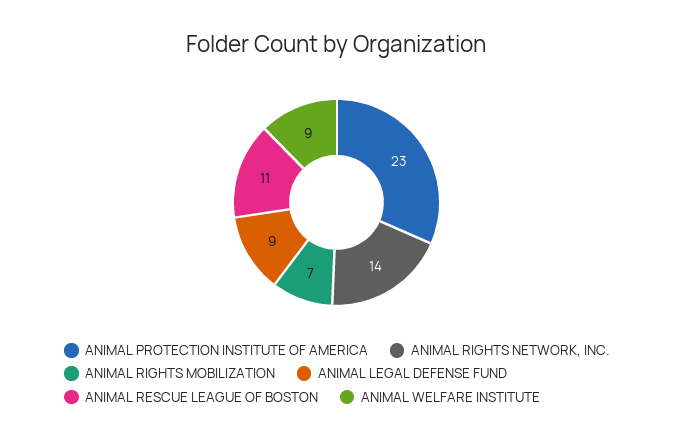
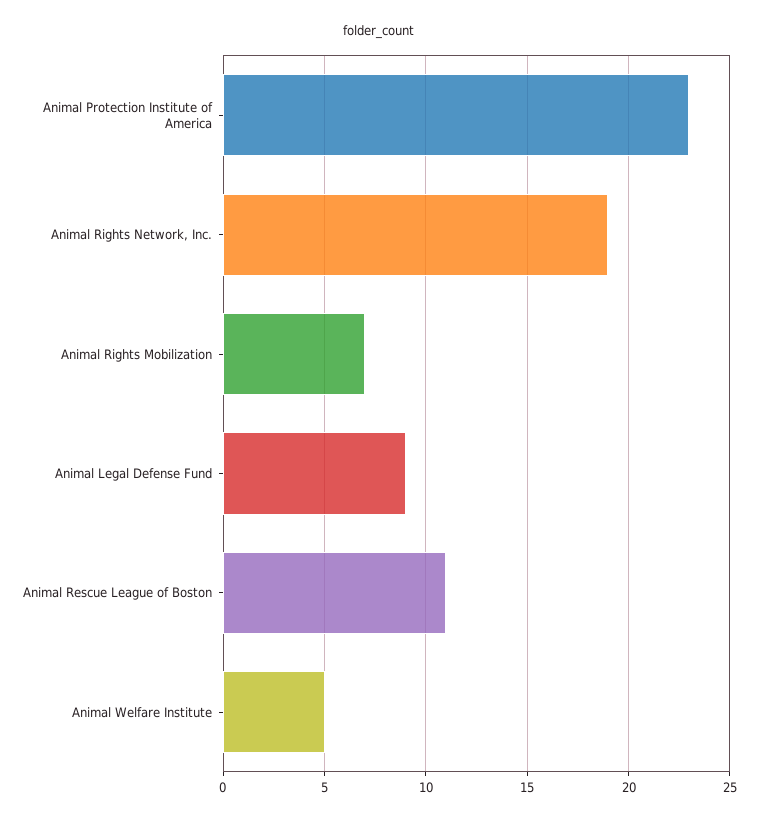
  {
    "ANIMAL PROTECTION INSTITUTE OF AMERICA": 23,
-   "ANIMAL RIGHTS NETWORK, INC.": 14,
+   "ANIMAL RIGHTS NETWORK, INC.": 19,
    "ANIMAL RIGHTS MOBILIZATION": 7,
    "ANIMAL LEGAL DEFENSE FUND": 9,
    "ANIMAL RESCUE LEAGUE OF BOSTON": 11,
-   "ANIMAL WELFARE INSTITUTE": 9
+   "ANIMAL WELFARE INSTITUTE": 5
  }

